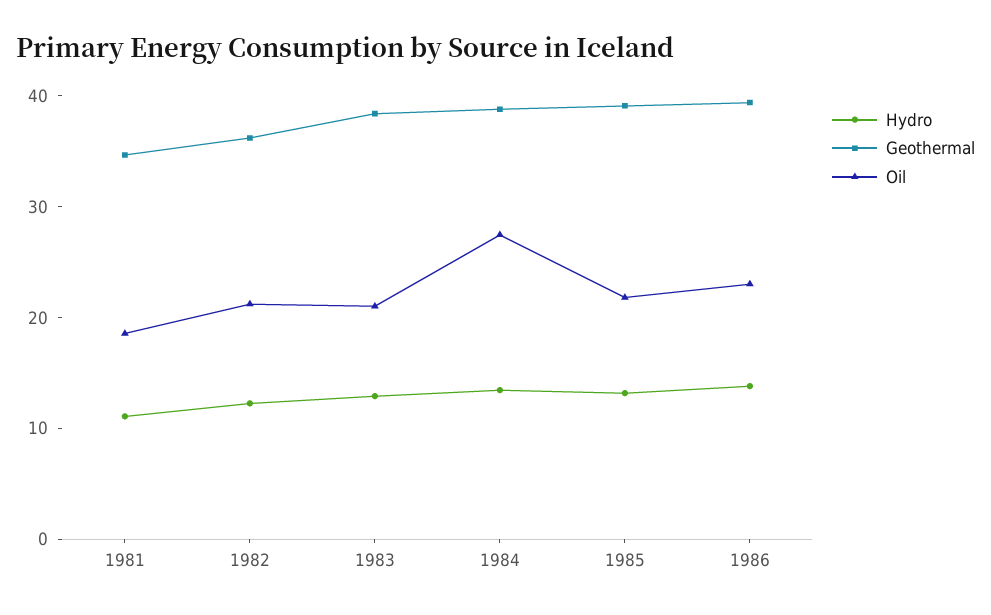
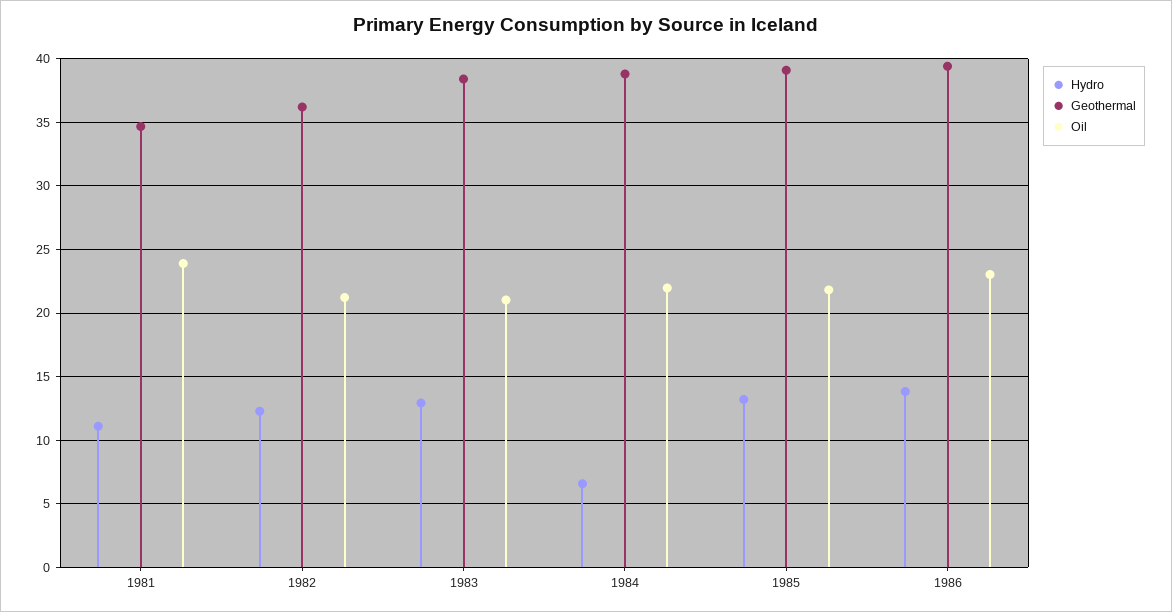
  {
    "Hydro": {
      "1981": 11,
      "1982": 12.5,
      "1983": 13,
-     "1984": 14,
+     "1984": 6.5,
      "1985": 13,
      "1986": 14
    },
    "Geothermal": {
      "1981": 34.5,
      "1982": 36,
      "1983": 38.5,
      "1984": 39,
      "1985": 39,
      "1986": 39.5
    },
    "Oil": {
-     "1981": 18,
+     "1981": 24,
      "1982": 21,
      "1983": 21,
-     "1984": 28,
+     "1984": 22,
      "1985": 22,
      "1986": 23
    }
  }

